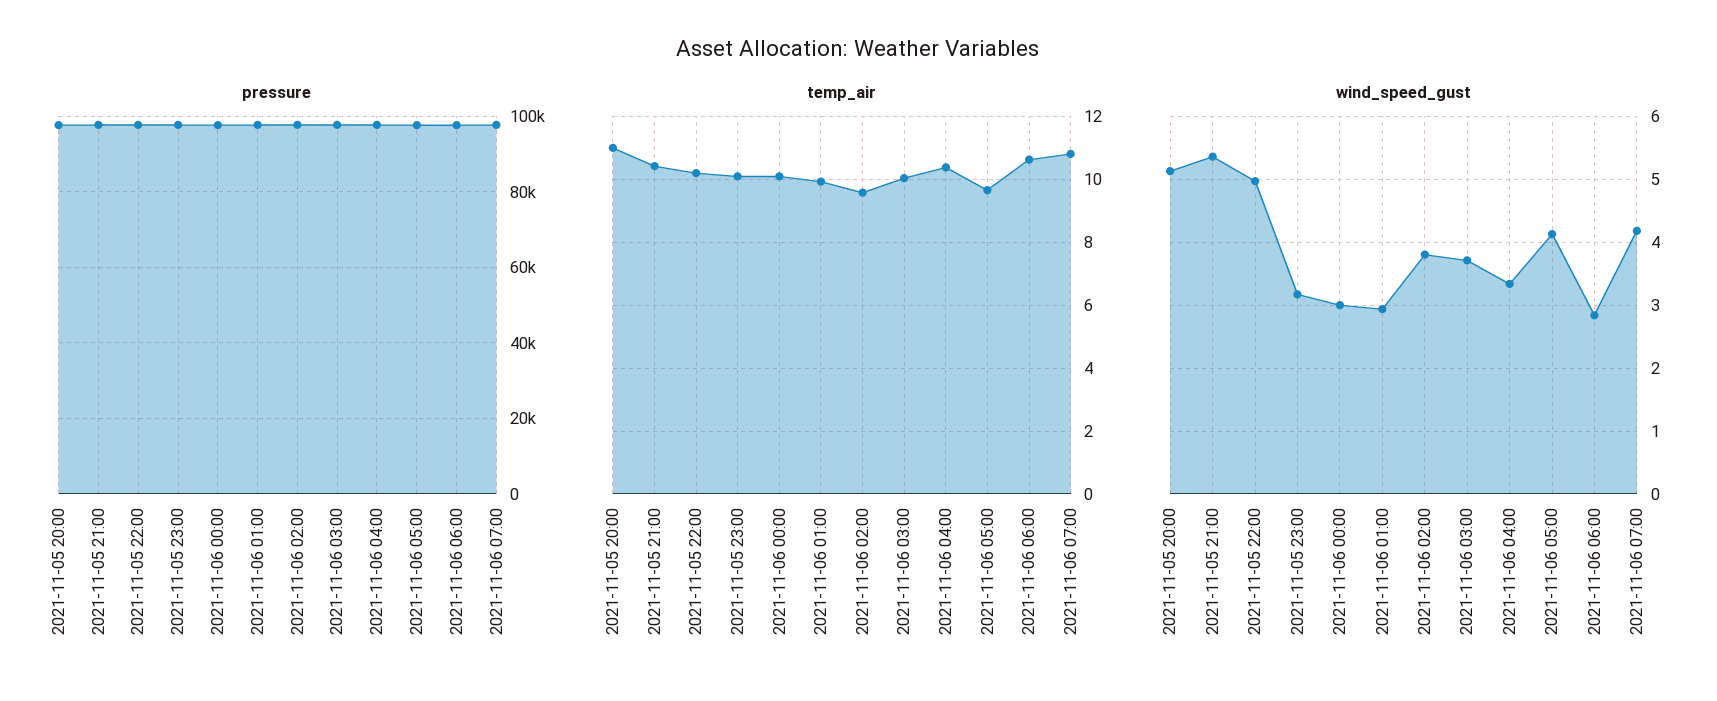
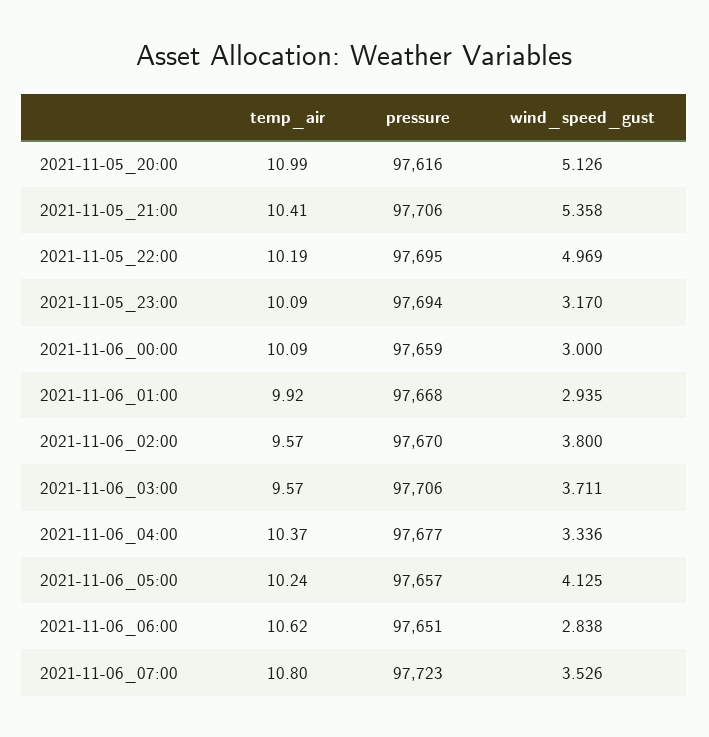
  {
    "pressure": {
      "2021-11-05 20:00": 97616,
      "2021-11-05 21:00": 97706,
      "2021-11-05 22:00": 97695,
      "2021-11-05 23:00": 97694,
      "2021-11-06 00:00": 97659,
      "2021-11-06 01:00": 97668,
      "2021-11-06 02:00": 97670,
      "2021-11-06 03:00": 97706,
      "2021-11-06 04:00": 97677,
      "2021-11-06 05:00": 97657,
      "2021-11-06 06:00": 97651,
      "2021-11-06 07:00": 97723
    },
    "temp_air": {
      "2021-11-05 20:00": 10.99,
      "2021-11-05 21:00": 10.41,
      "2021-11-05 22:00": 10.19,
      "2021-11-05 23:00": 10.09,
      "2021-11-06 00:00": 10.09,
      "2021-11-06 01:00": 9.92,
      "2021-11-06 02:00": 9.57,
-     "2021-11-06 03:00": 10,
+     "2021-11-06 03:00": 9.57,
      "2021-11-06 04:00": 10.37,
-     "2021-11-06 05:00": 9.6,
+     "2021-11-06 05:00": 10.24,
      "2021-11-06 06:00": 10.62,
      "2021-11-06 07:00": 10.8
    },
    "wind_speed_gust": {
      "2021-11-05 20:00": 5.126,
      "2021-11-05 21:00": 5.358,
      "2021-11-05 22:00": 4.969,
      "2021-11-05 23:00": 3.17,
      "2021-11-06 00:00": 3,
      "2021-11-06 01:00": 2.935,
      "2021-11-06 02:00": 3.8,
      "2021-11-06 03:00": 3.711,
      "2021-11-06 04:00": 3.336,
      "2021-11-06 05:00": 4.125,
      "2021-11-06 06:00": 2.838,
-     "2021-11-06 07:00": 4.2
+     "2021-11-06 07:00": 3.526
    }
  }

